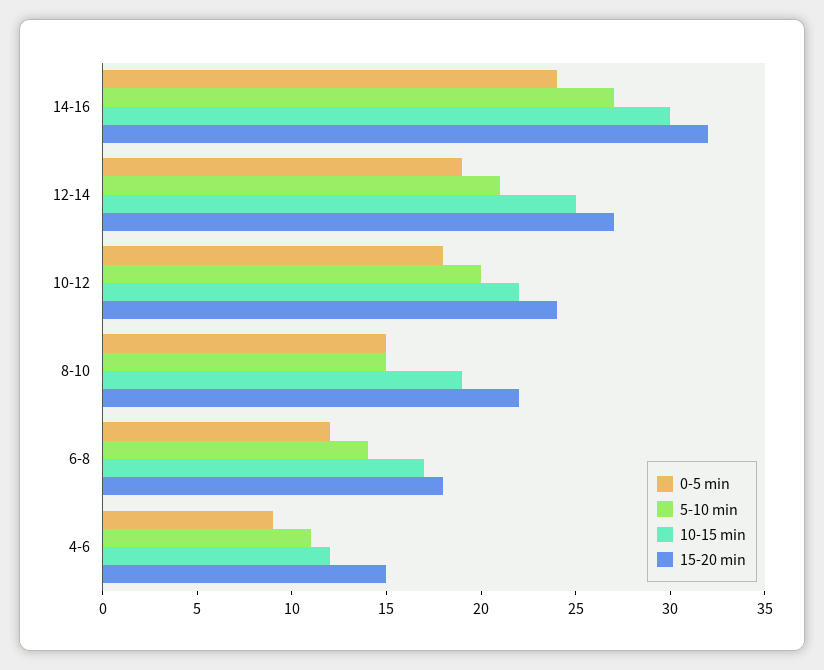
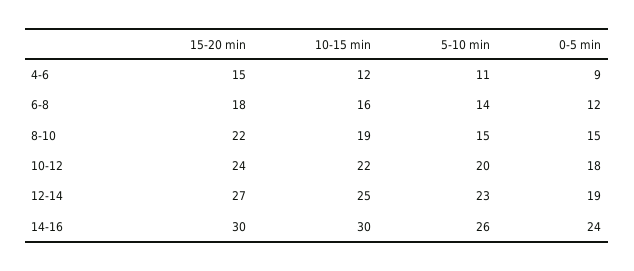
  {
    "0-5 min": {
      "14-16": 24,
      "12-14": 19,
      "10-12": 18,
      "8-10": 15,
      "6-8": 12,
      "4-6": 9
    },
    "5-10 min": {
-     "14-16": 27,
+     "14-16": 26,
-     "12-14": 21,
+     "12-14": 23,
      "10-12": 20,
      "8-10": 15,
      "6-8": 14,
      "4-6": 11
    },
    "10-15 min": {
      "14-16": 30,
      "12-14": 25,
      "10-12": 22,
      "8-10": 19,
-     "6-8": 17,
+     "6-8": 16,
      "4-6": 12
    },
    "15-20 min": {
-     "14-16": 32,
+     "14-16": 30,
      "12-14": 27,
      "10-12": 24,
      "8-10": 22,
      "6-8": 18,
      "4-6": 15
    }
  }

